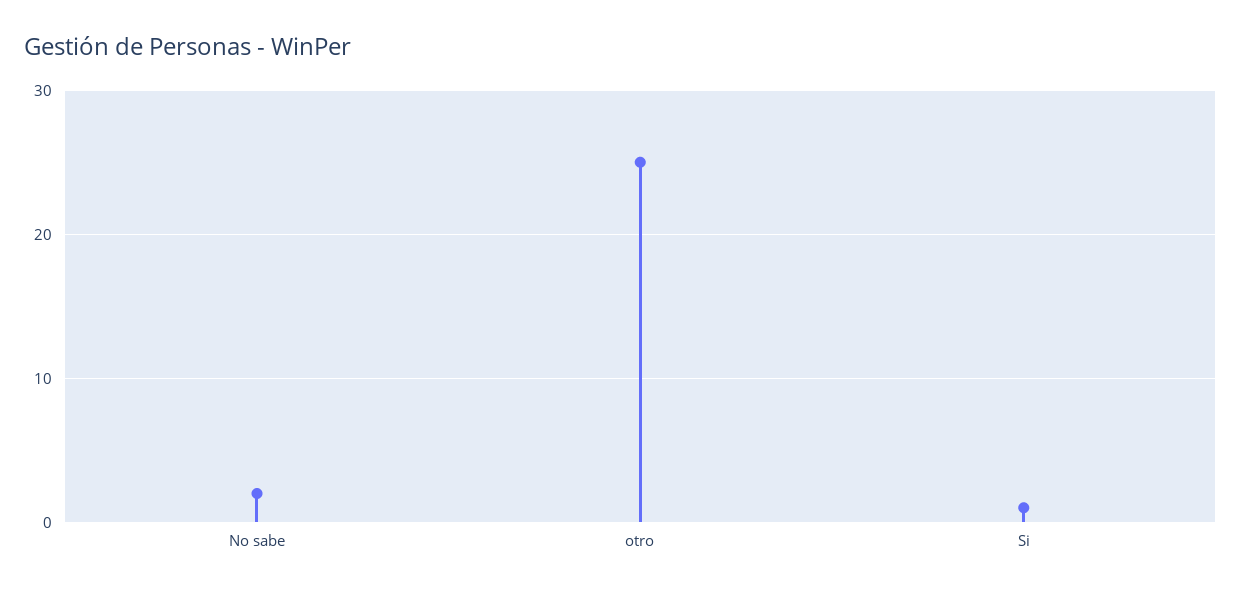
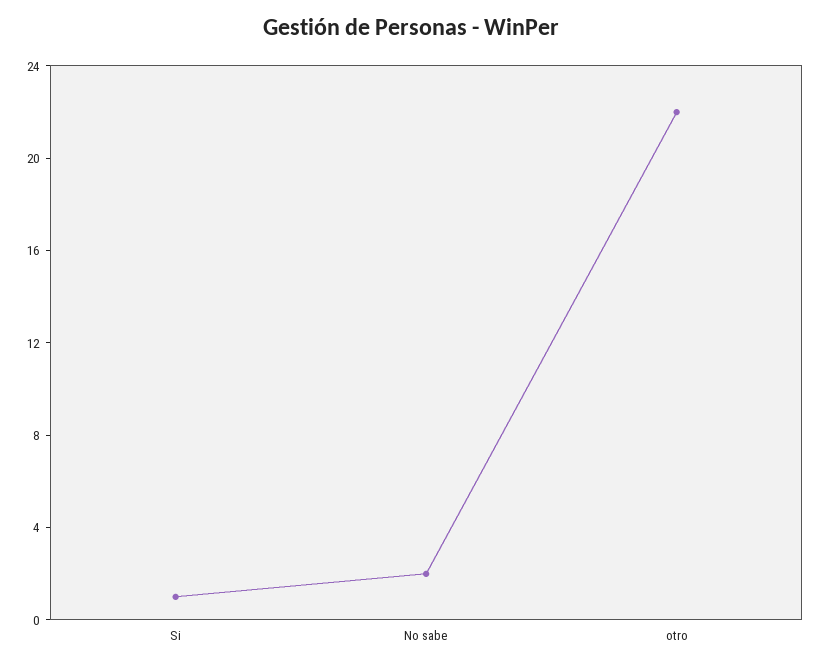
  {
    "No sabe": 2,
-   "otro": 25,
+   "otro": 22,
    "Si": 1
  }

